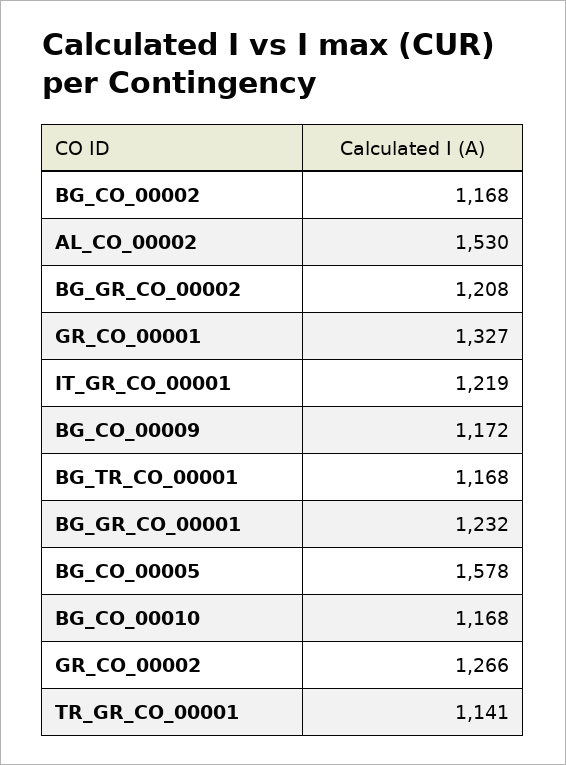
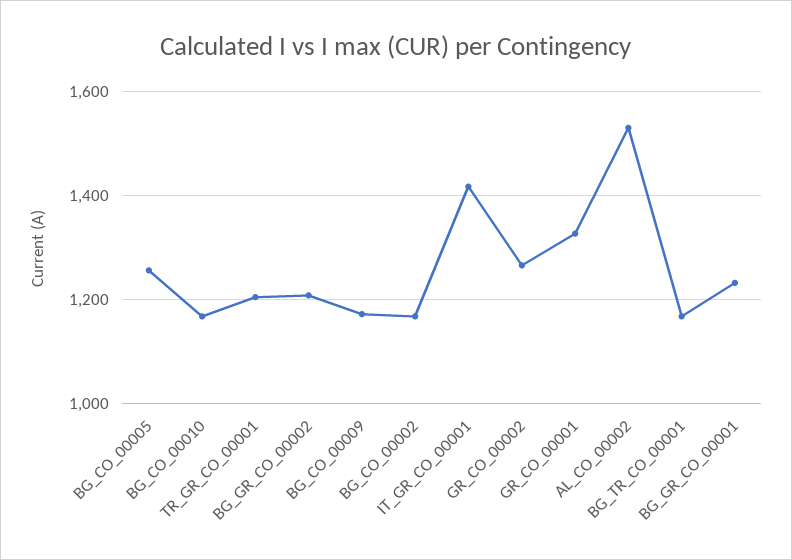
  {
    "BG_CO_00002": 1168,
    "AL_CO_00002": 1530,
    "BG_GR_CO_00002": 1208,
    "GR_CO_00001": 1327,
-   "IT_GR_CO_00001": 1219,
+   "IT_GR_CO_00001": 1420,
    "BG_CO_00009": 1172,
    "BG_TR_CO_00001": 1168,
    "BG_GR_CO_00001": 1232,
-   "BG_CO_00005": 1578,
+   "BG_CO_00005": 1260,
    "BG_CO_00010": 1168,
    "GR_CO_00002": 1266,
-   "TR_GR_CO_00001": 1141
+   "TR_GR_CO_00001": 1200
  }

